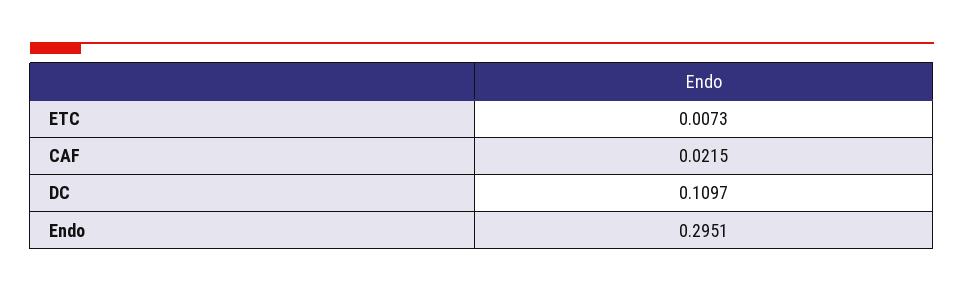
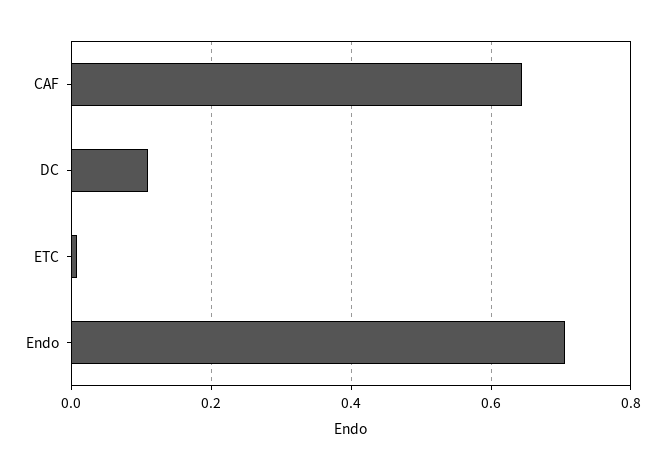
  {
    "ETC": 0.0073,
-   "CAF": 0.0215,
+   "CAF": 0.64,
    "DC": 0.1097,
-   "Endo": 0.2951
+   "Endo": 0.7
  }

